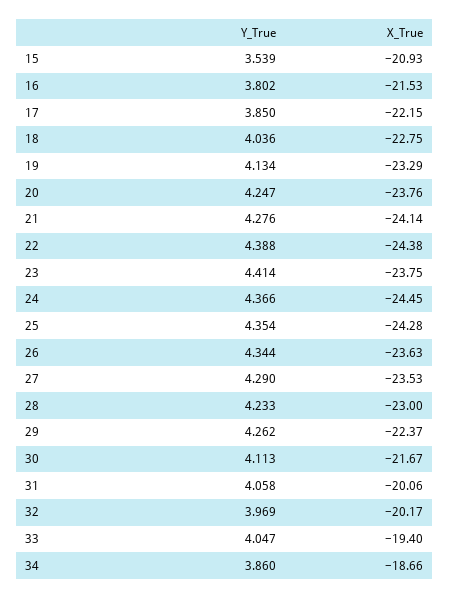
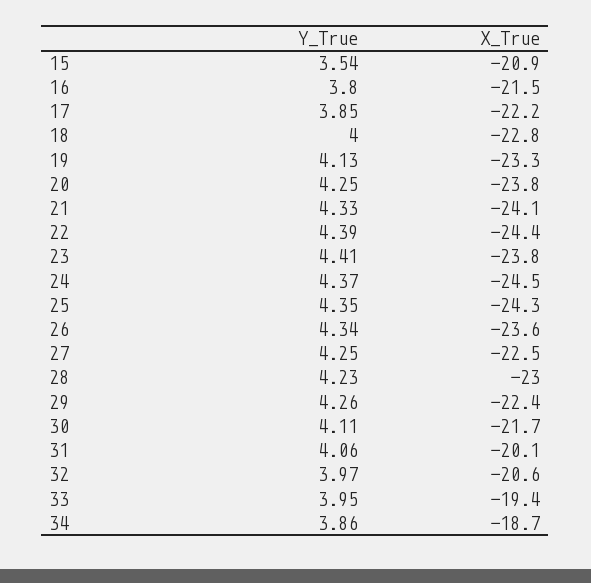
  {
    "Y_True": {
      "15": 3.539,
      "16": 3.802,
      "17": 3.85,
-     "18": 4.036,
+     "18": 4,
      "19": 4.134,
      "20": 4.247,
-     "21": 4.276,
+     "21": 4.33,
      "22": 4.388,
      "23": 4.414,
      "24": 4.366,
      "25": 4.354,
      "26": 4.344,
-     "27": 4.29,
+     "27": 4.25,
      "28": 4.233,
      "29": 4.262,
      "30": 4.113,
      "31": 4.058,
      "32": 3.969,
-     "33": 4.047,
+     "33": 3.95,
      "34": 3.86
    },
    "X_True": {
      "15": -20.93,
      "16": -21.53,
      "17": -22.15,
      "18": -22.75,
      "19": -23.29,
      "20": -23.76,
      "21": -24.14,
      "22": -24.38,
      "23": -23.75,
      "24": -24.45,
      "25": -24.28,
      "26": -23.63,
-     "27": -23.53,
+     "27": -22.5,
      "28": -23,
      "29": -22.37,
      "30": -21.67,
      "31": -20.06,
-     "32": -20.17,
+     "32": -20.6,
      "33": -19.4,
      "34": -18.66
    }
  }

